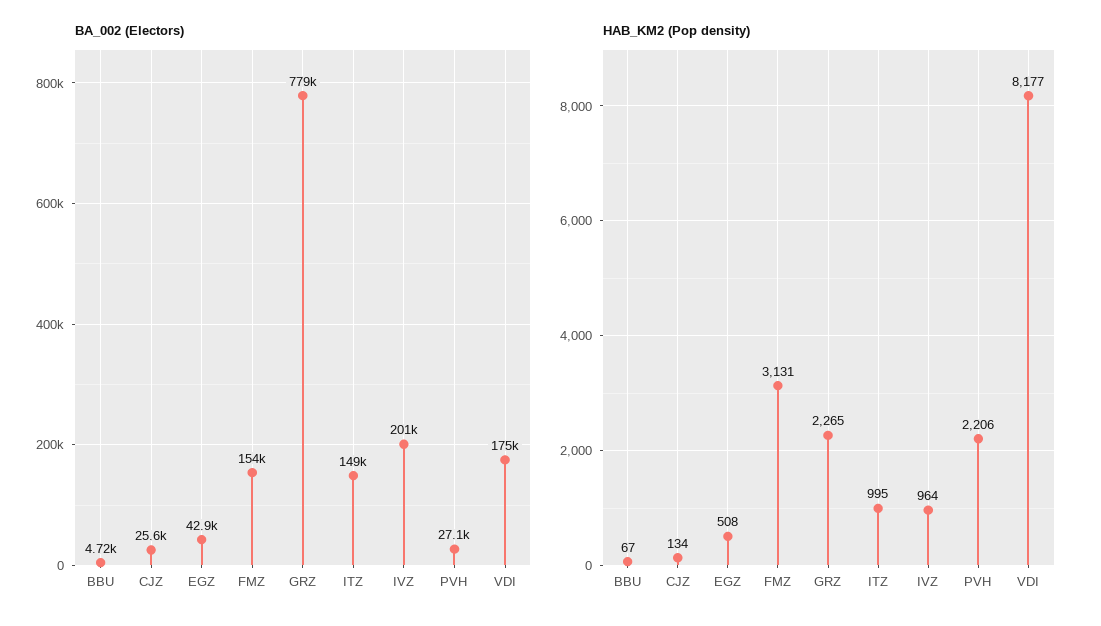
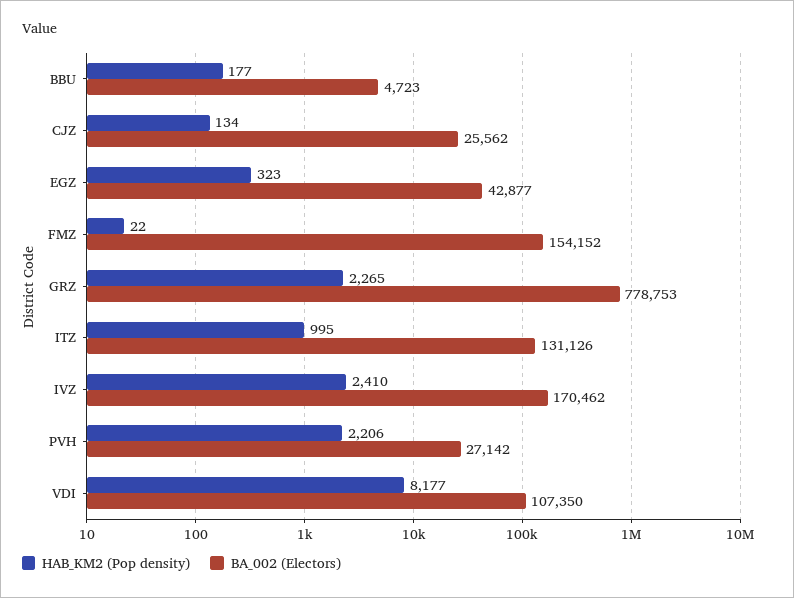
  {
    "BA_002 (Electors)": {
      "BBU": 4723,
      "CJZ": 25562,
      "EGZ": 42877,
      "FMZ": 154152,
      "GRZ": 778753,
-     "ITZ": 149000,
+     "ITZ": 131126,
-     "IVZ": 201000,
+     "IVZ": 170462,
      "PVH": 27142,
-     "VDI": 175000
+     "VDI": 107350
    },
    "HAB_KM2 (Pop density)": {
-     "BBU": 67,
+     "BBU": 177,
      "CJZ": 134,
-     "EGZ": 508,
+     "EGZ": 323,
-     "FMZ": 3131,
+     "FMZ": 22,
      "GRZ": 2265,
      "ITZ": 995,
-     "IVZ": 964,
+     "IVZ": 2410,
      "PVH": 2206,
      "VDI": 8177
    }
  }

